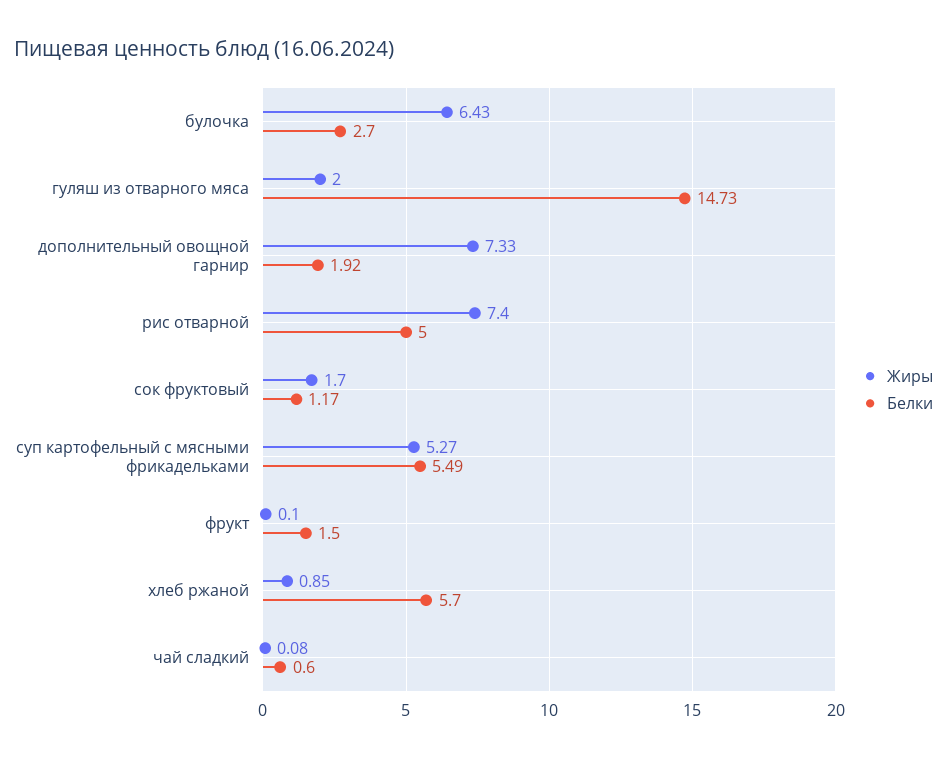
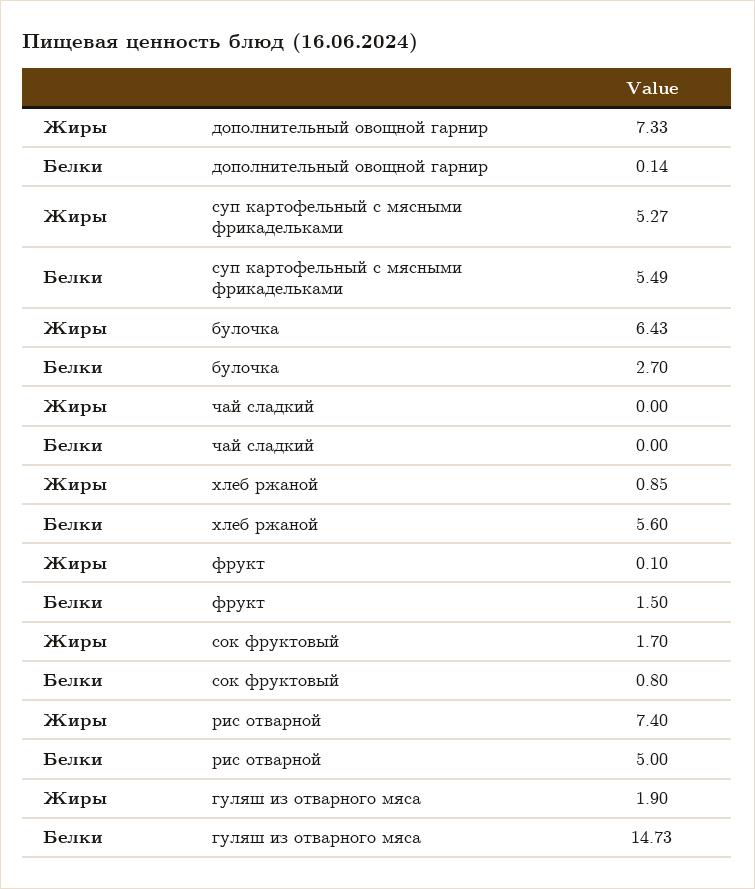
  {
    "Жиры": {
      "булочка": 6.43,
-     "гуляш из отварного мяса": 2,
+     "гуляш из отварного мяса": 1.9,
      "дополнительный овощной гарнир": 7.33,
      "рис отварной": 7.4,
      "сок фруктовый": 1.7,
      "суп картофельный с мясными фрикадельками": 5.27,
      "фрукт": 0.1,
      "хлеб ржаной": 0.85,
-     "чай сладкий": 0.08
+     "чай сладкий": 0
    },
    "Белки": {
      "булочка": 2.7,
      "гуляш из отварного мяса": 14.73,
-     "дополнительный овощной гарнир": 1.92,
+     "дополнительный овощной гарнир": 0.14,
      "рис отварной": 5,
-     "сок фруктовый": 1.17,
+     "сок фруктовый": 0.8,
      "суп картофельный с мясными фрикадельками": 5.49,
      "фрукт": 1.5,
-     "хлеб ржаной": 5.7,
+     "хлеб ржаной": 5.6,
-     "чай сладкий": 0.6
+     "чай сладкий": 0
    }
  }

